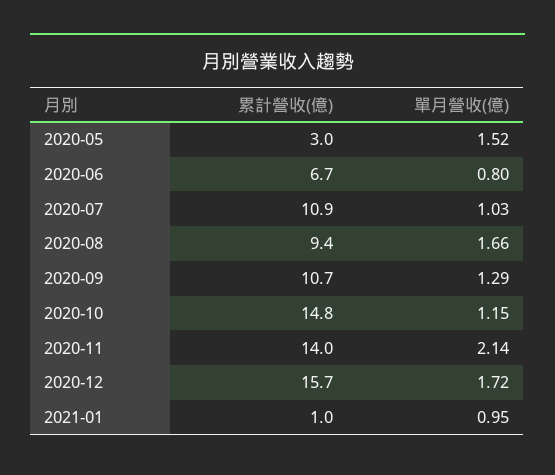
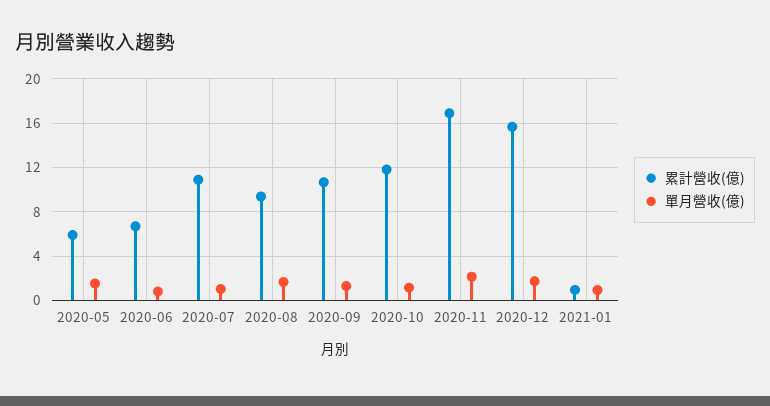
  {
    "累計營收(億)": {
-     "2020-05": 3,
+     "2020-05": 6,
      "2020-06": 6.7,
      "2020-07": 10.9,
      "2020-08": 9.4,
      "2020-09": 10.7,
-     "2020-10": 14.8,
+     "2020-10": 12,
-     "2020-11": 14,
+     "2020-11": 17,
      "2020-12": 15.7,
      "2021-01": 1
    },
    "單月營收(億)": {
      "2020-05": 1.52,
      "2020-06": 0.8,
      "2020-07": 1.03,
      "2020-08": 1.66,
      "2020-09": 1.29,
      "2020-10": 1.15,
      "2020-11": 2.14,
      "2020-12": 1.72,
      "2021-01": 0.95
    }
  }

